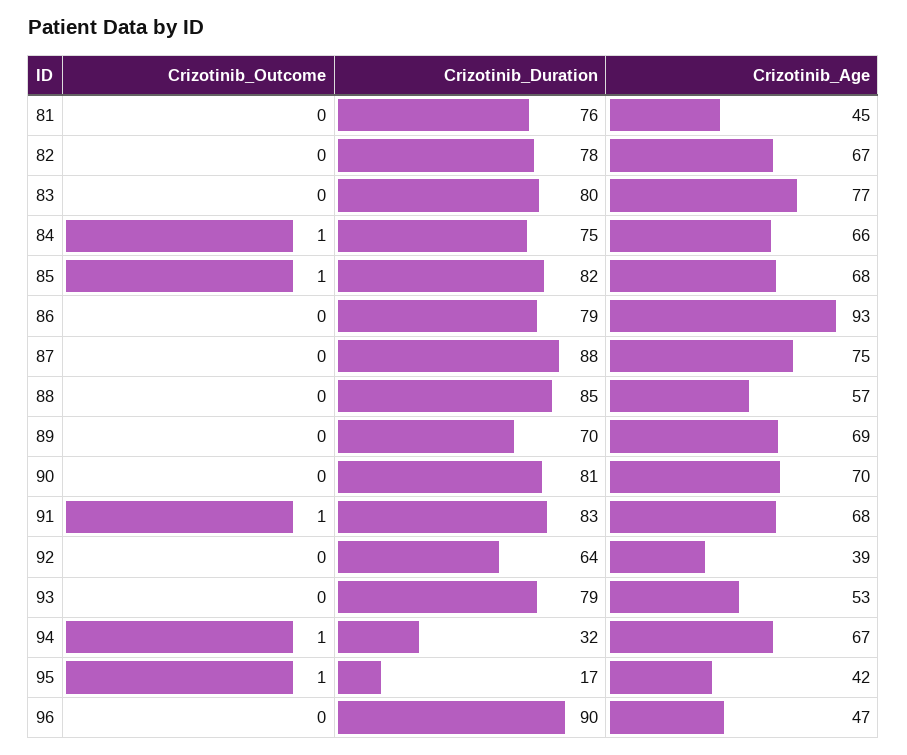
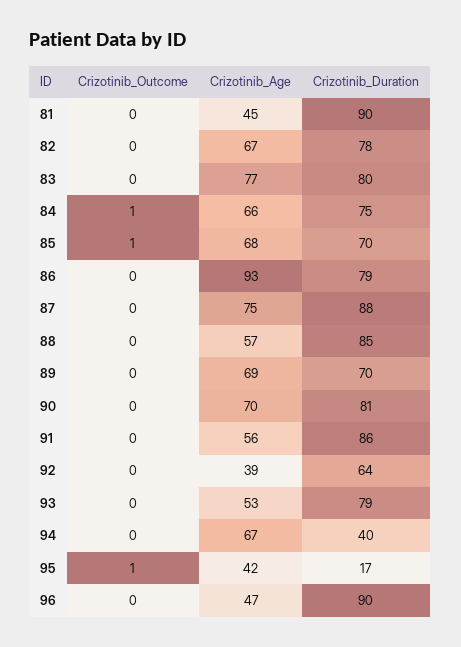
  {
    "Crizotinib_Outcome": {
      "81": 0,
      "82": 0,
      "83": 0,
      "84": 1,
      "85": 1,
      "86": 0,
      "87": 0,
      "88": 0,
      "89": 0,
      "90": 0,
-     "91": 1,
+     "91": 0,
      "92": 0,
      "93": 0,
-     "94": 1,
+     "94": 0,
      "95": 1,
      "96": 0
    },
    "Crizotinib_Duration": {
-     "81": 76,
+     "81": 90,
      "82": 78,
      "83": 80,
      "84": 75,
-     "85": 82,
+     "85": 70,
      "86": 79,
      "87": 88,
      "88": 85,
      "89": 70,
      "90": 81,
-     "91": 83,
+     "91": 86,
      "92": 64,
      "93": 79,
-     "94": 32,
+     "94": 40,
      "95": 17,
      "96": 90
    },
    "Crizotinib_Age": {
      "81": 45,
      "82": 67,
      "83": 77,
      "84": 66,
      "85": 68,
      "86": 93,
      "87": 75,
      "88": 57,
      "89": 69,
      "90": 70,
-     "91": 68,
+     "91": 56,
      "92": 39,
      "93": 53,
      "94": 67,
      "95": 42,
      "96": 47
    }
  }

